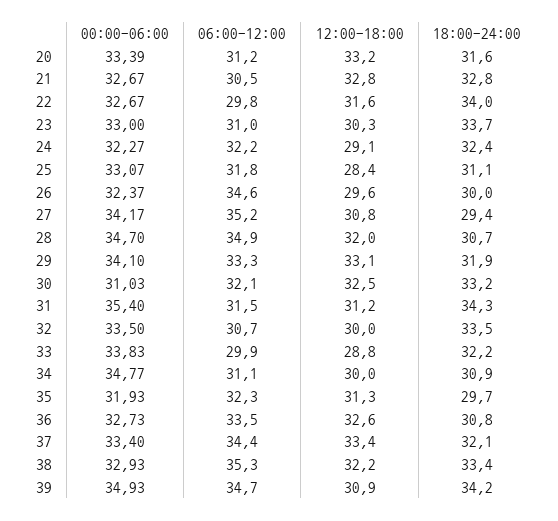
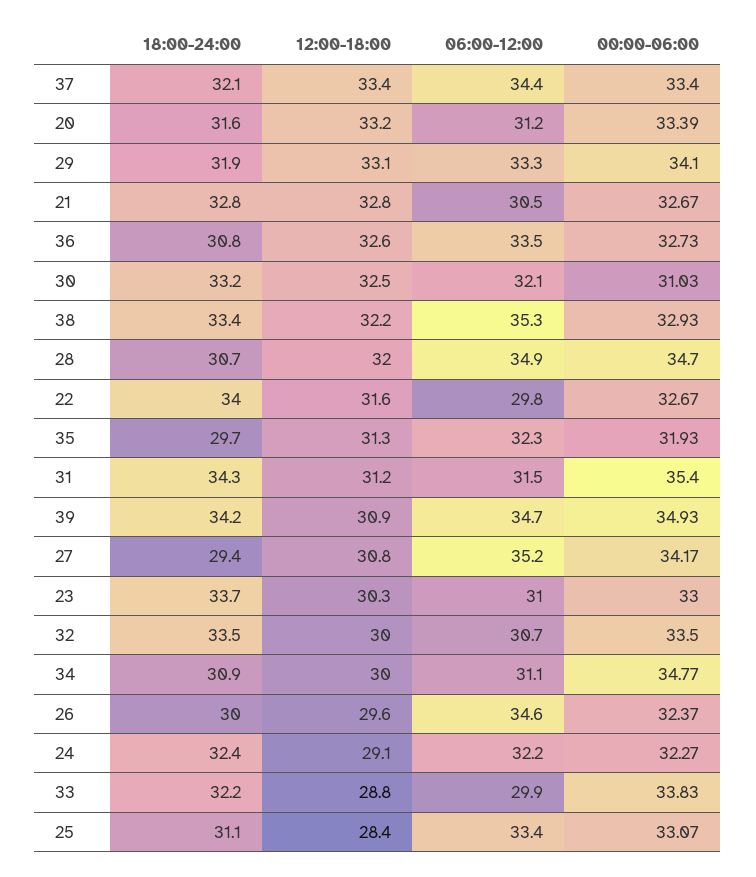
  {
    "00:00-06:00": {
      "20": 33.39,
      "21": 32.67,
      "22": 32.67,
      "23": 33,
      "24": 32.27,
      "25": 33.07,
      "26": 32.37,
      "27": 34.17,
      "28": 34.7,
      "29": 34.1,
      "30": 31.03,
      "31": 35.4,
      "32": 33.5,
      "33": 33.83,
      "34": 34.77,
      "35": 31.93,
      "36": 32.73,
      "37": 33.4,
      "38": 32.93,
      "39": 34.93
    },
    "06:00-12:00": {
      "20": 31.2,
      "21": 30.5,
      "22": 29.8,
      "23": 31,
      "24": 32.2,
-     "25": 31.8,
+     "25": 33.4,
      "26": 34.6,
      "27": 35.2,
      "28": 34.9,
      "29": 33.3,
      "30": 32.1,
      "31": 31.5,
      "32": 30.7,
      "33": 29.9,
      "34": 31.1,
      "35": 32.3,
      "36": 33.5,
      "37": 34.4,
      "38": 35.3,
      "39": 34.7
    },
    "12:00-18:00": {
      "20": 33.2,
      "21": 32.8,
      "22": 31.6,
      "23": 30.3,
      "24": 29.1,
      "25": 28.4,
      "26": 29.6,
      "27": 30.8,
      "28": 32,
      "29": 33.1,
      "30": 32.5,
      "31": 31.2,
      "32": 30,
      "33": 28.8,
      "34": 30,
      "35": 31.3,
      "36": 32.6,
      "37": 33.4,
      "38": 32.2,
      "39": 30.9
    },
    "18:00-24:00": {
      "20": 31.6,
      "21": 32.8,
      "22": 34,
      "23": 33.7,
      "24": 32.4,
      "25": 31.1,
      "26": 30,
      "27": 29.4,
      "28": 30.7,
      "29": 31.9,
      "30": 33.2,
      "31": 34.3,
      "32": 33.5,
      "33": 32.2,
      "34": 30.9,
      "35": 29.7,
      "36": 30.8,
      "37": 32.1,
      "38": 33.4,
      "39": 34.2
    }
  }

